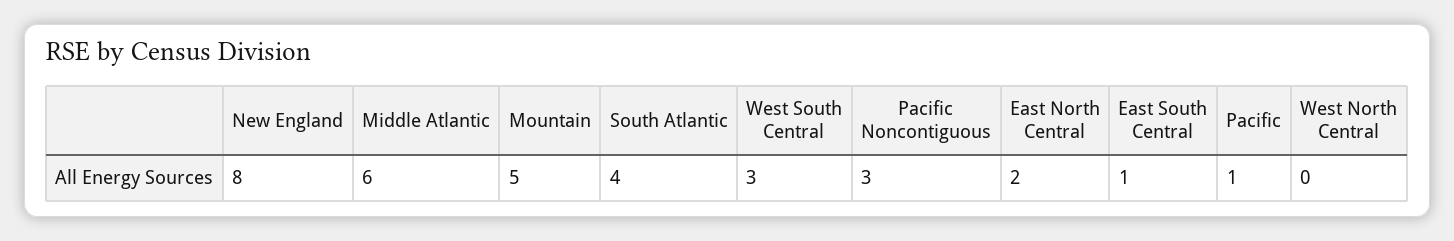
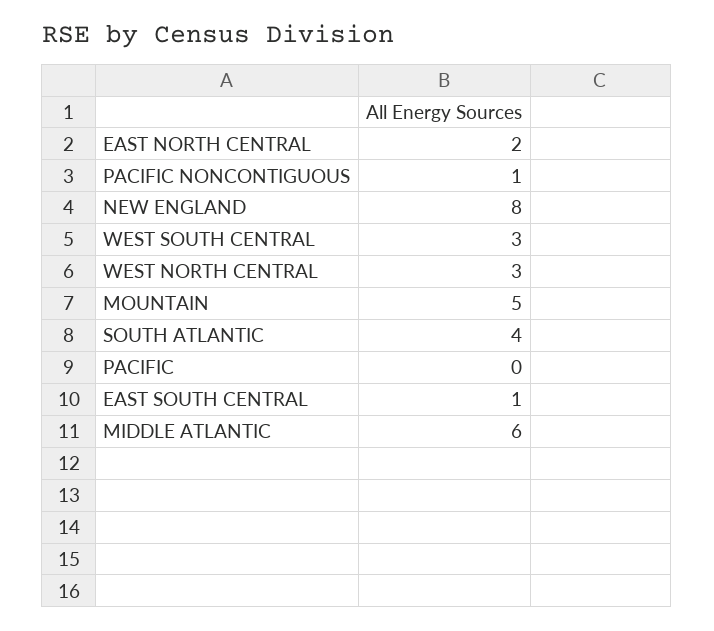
  {
    "New England": 8,
    "Middle Atlantic": 6,
    "Mountain": 5,
    "South Atlantic": 4,
    "West South Central": 3,
-   "Pacific Noncontiguous": 3,
+   "Pacific Noncontiguous": 1,
    "East North Central": 2,
    "East South Central": 1,
-   "Pacific": 1,
+   "Pacific": 0,
-   "West North Central": 0
+   "West North Central": 3
  }

